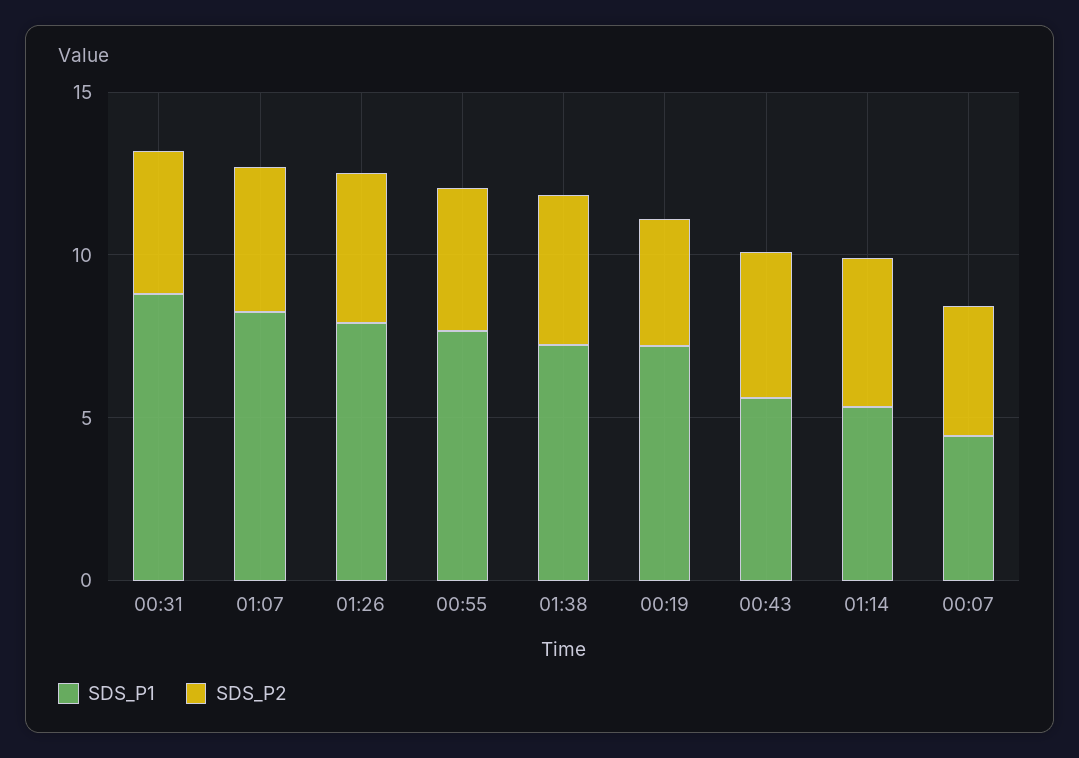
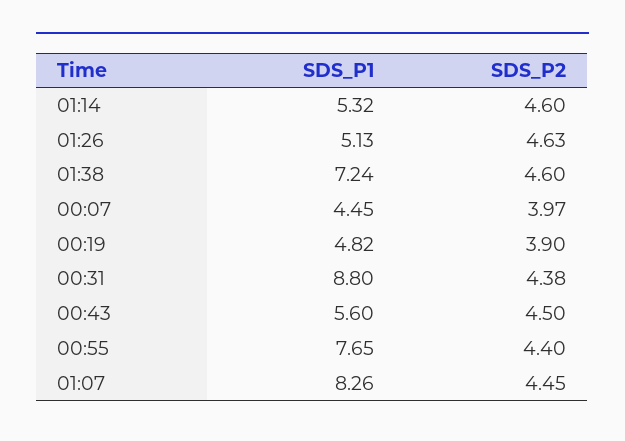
  {
    "SDS_P1": {
      "00:31": 8.8,
      "01:07": 8.26,
-     "01:26": 8,
+     "01:26": 5.13,
      "00:55": 7.65,
      "01:38": 7.24,
-     "00:19": 7,
+     "00:19": 4.82,
      "00:43": 5.6,
      "01:14": 5.32,
      "00:07": 4.45
    },
    "SDS_P2": {
      "00:31": 4.38,
      "01:07": 4.45,
      "01:26": 4.63,
      "00:55": 4.4,
      "01:38": 4.6,
      "00:19": 3.9,
      "00:43": 4.5,
      "01:14": 4.6,
      "00:07": 3.97
    }
  }

